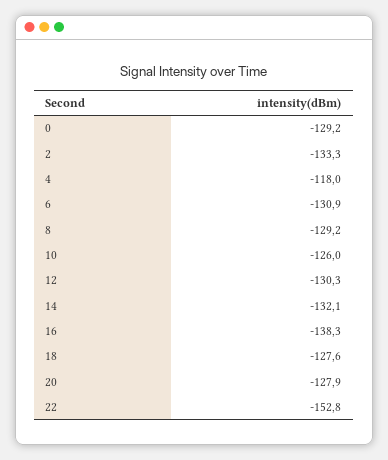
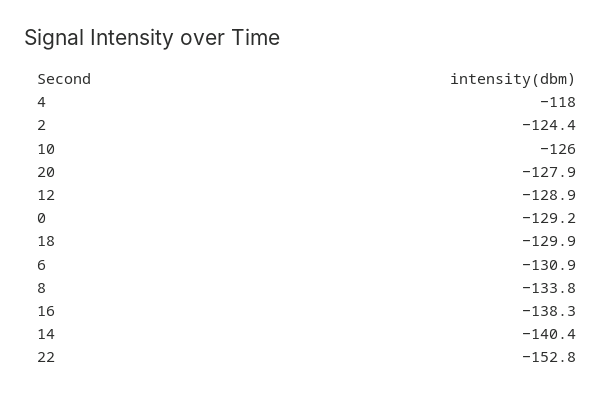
  {
    "0": -129.2,
-   "2": -133.3,
+   "2": -124.4,
    "4": -118,
    "6": -130.9,
-   "8": -129.2,
+   "8": -133.8,
    "10": -126,
-   "12": -130.3,
+   "12": -128.9,
-   "14": -132.1,
+   "14": -140.4,
    "16": -138.3,
-   "18": -127.6,
+   "18": -129.9,
    "20": -127.9,
    "22": -152.8
  }

